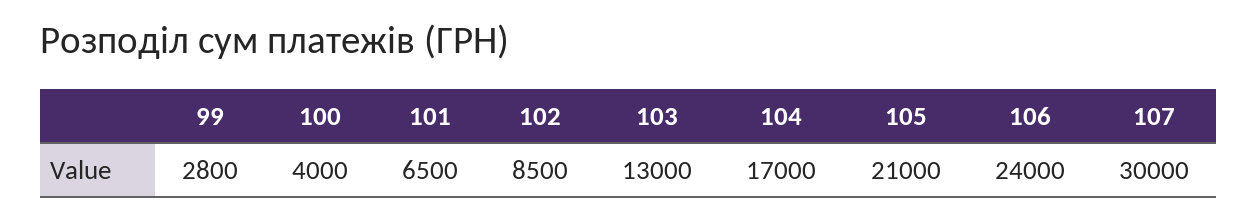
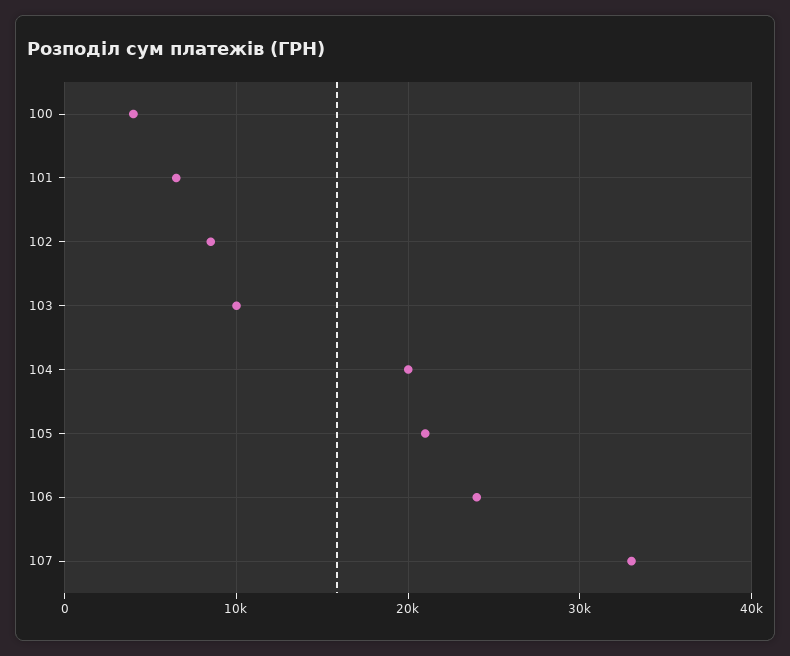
  {
-   "99": 2800,
    "100": 4000,
    "101": 6500,
    "102": 8500,
-   "103": 13000,
+   "103": 10000,
-   "104": 17000,
+   "104": 20000,
    "105": 21000,
    "106": 24000,
-   "107": 30000
+   "107": 33000
  }

